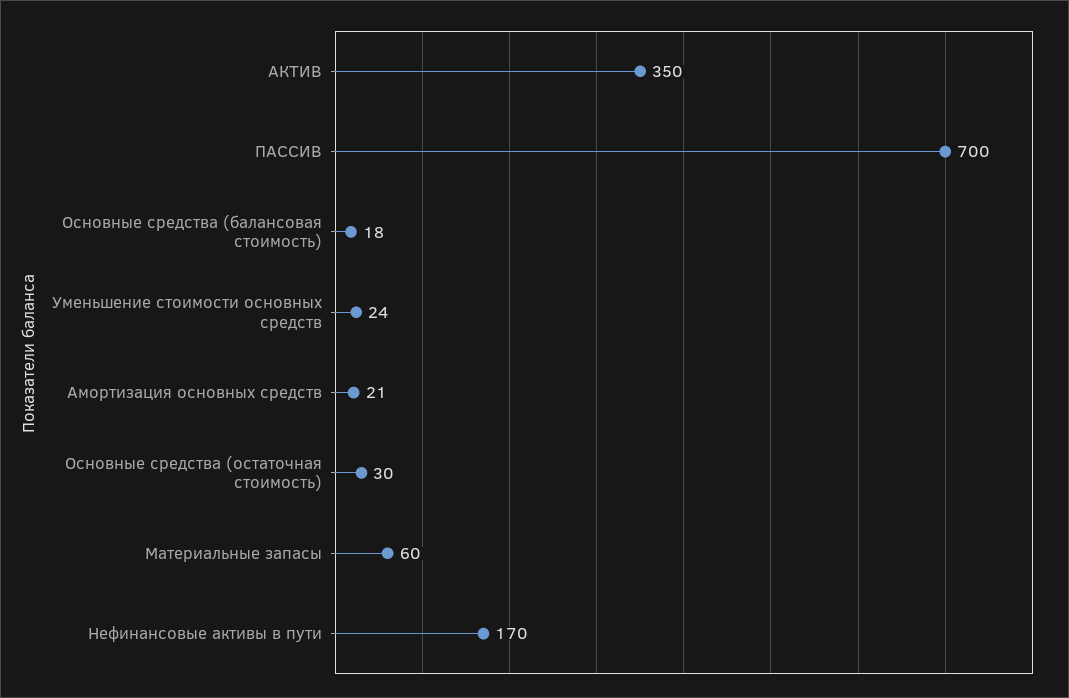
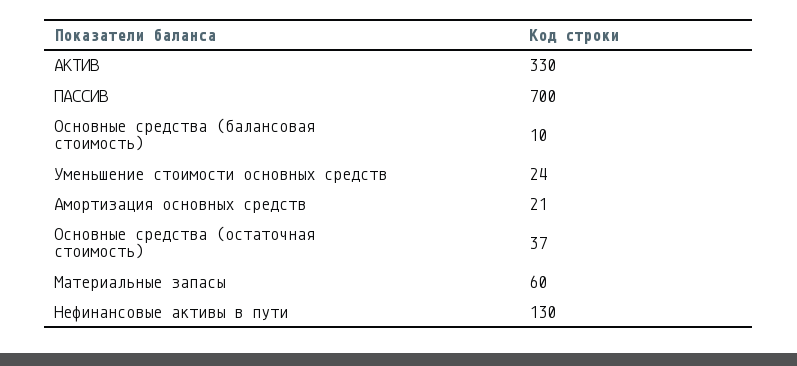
  {
-   "АКТИВ": 350,
+   "АКТИВ": 330,
    "ПАССИВ": 700,
-   "Основные средства (балансовая стоимость)": 18,
+   "Основные средства (балансовая стоимость)": 10,
    "Уменьшение стоимости основных средств": 24,
    "Амортизация основных средств": 21,
-   "Основные средства (остаточная стоимость)": 30,
+   "Основные средства (остаточная стоимость)": 37,
    "Материальные запасы": 60,
-   "Нефинансовые активы в пути": 170
+   "Нефинансовые активы в пути": 130
  }

